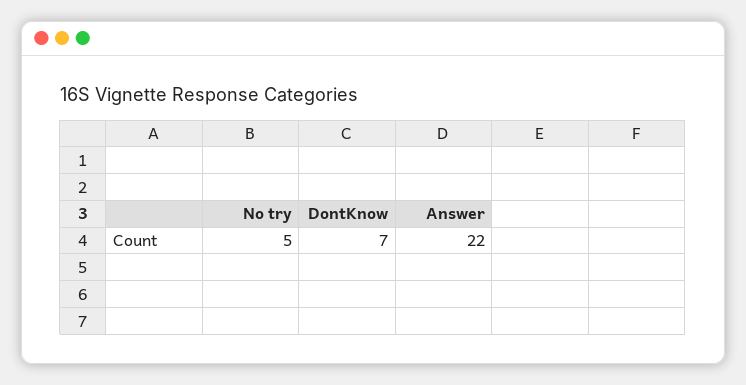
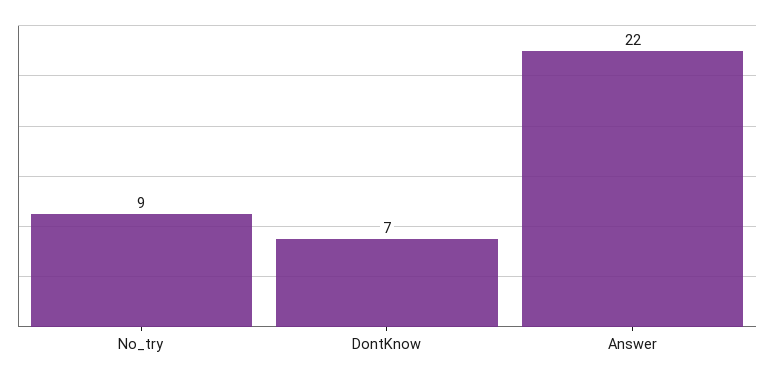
  {
-   "No try": 5,
+   "No try": 9,
    "DontKnow": 7,
    "Answer": 22
  }

